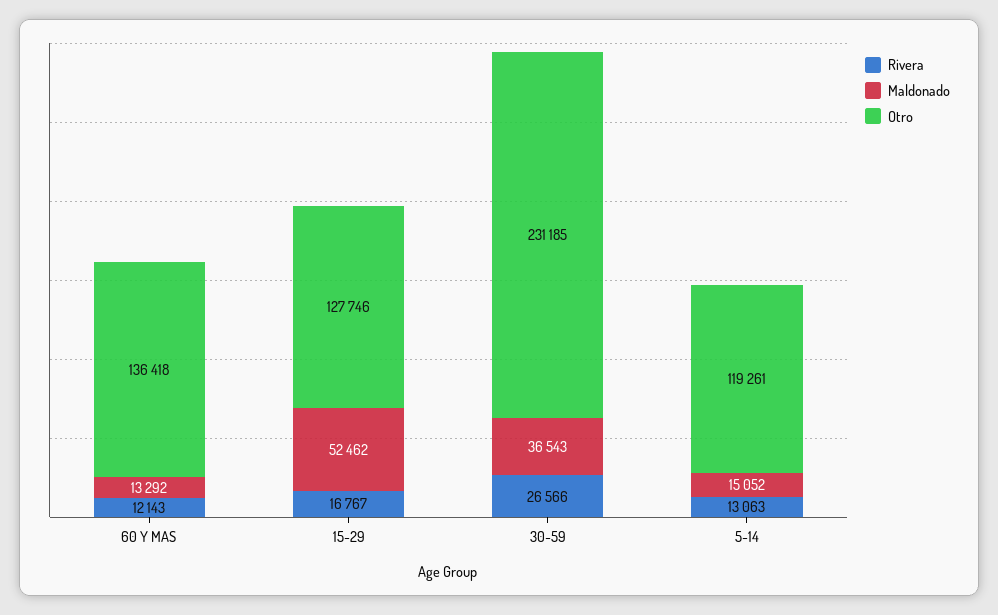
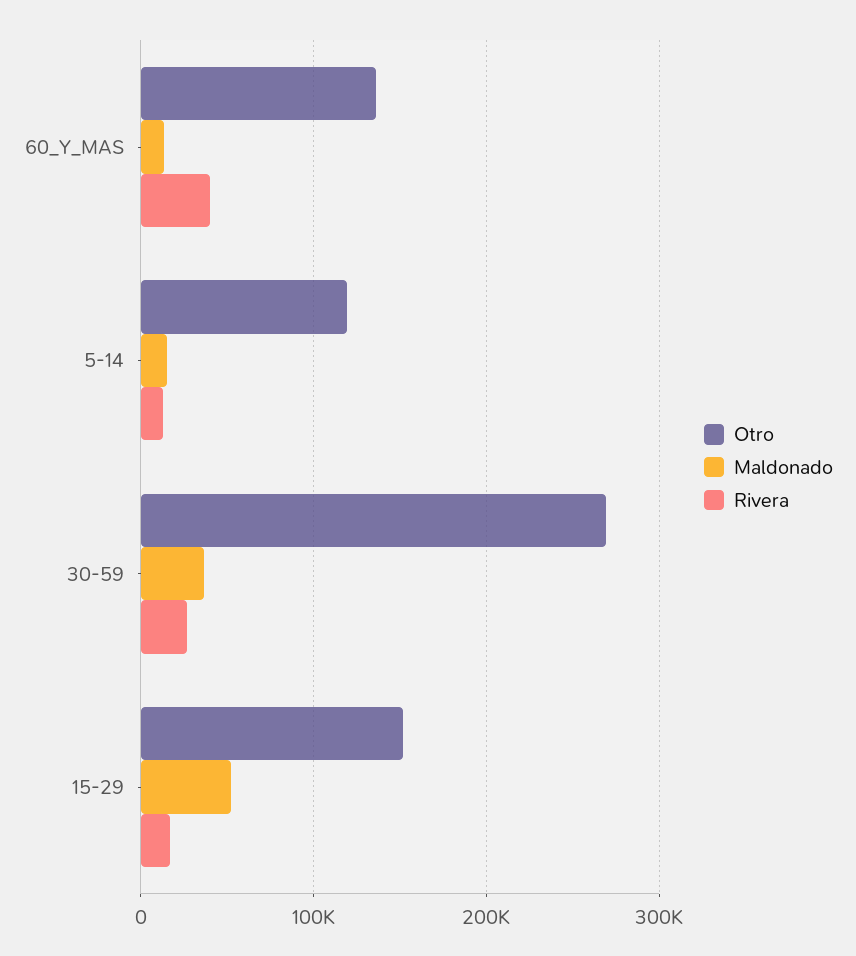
  {
    "Rivera": {
-     "60 Y MAS": 12143,
+     "60 Y MAS": 40000,
      "15-29": 16767,
      "30-59": 26566,
      "5-14": 13063
    },
    "Maldonado": {
      "60 Y MAS": 13292,
      "15-29": 52462,
      "30-59": 36543,
      "5-14": 15052
    },
    "Otro": {
      "60 Y MAS": 136418,
-     "15-29": 127746,
+     "15-29": 150000,
-     "30-59": 231185,
+     "30-59": 270000,
      "5-14": 119261
    }
  }

